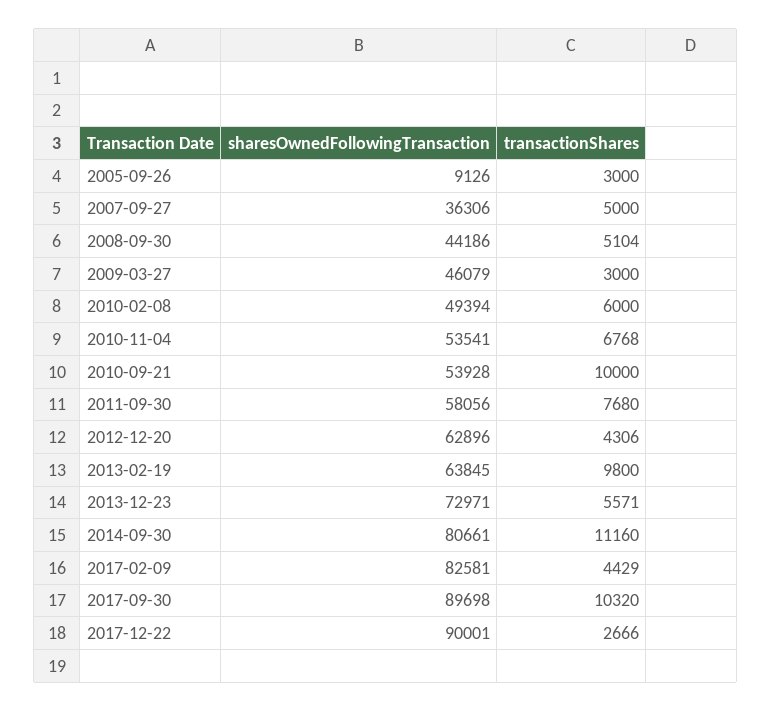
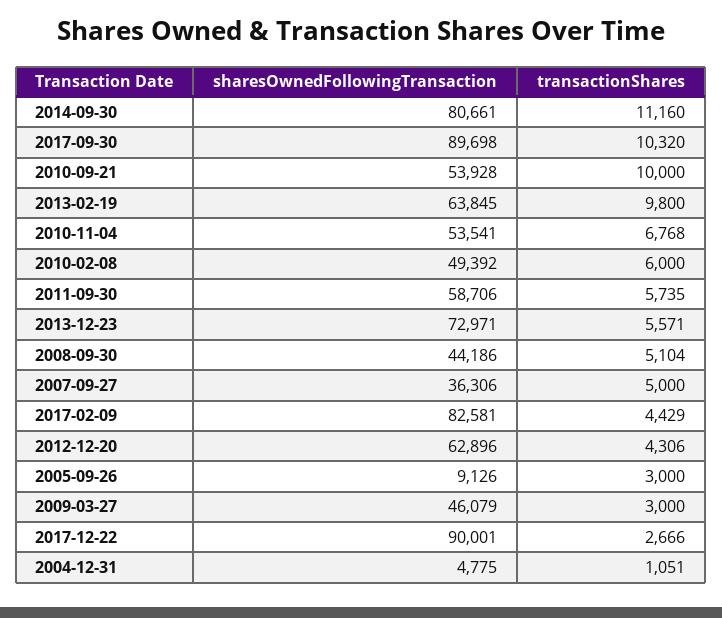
  {
    "sharesOwnedFollowingTransaction": {
      "2005-09-26": 9126,
      "2007-09-27": 36306,
      "2008-09-30": 44186,
      "2009-03-27": 46079,
-     "2010-02-08": 49394,
+     "2010-02-08": 49392,
      "2010-11-04": 53541,
      "2010-09-21": 53928,
-     "2011-09-30": 58056,
+     "2011-09-30": 58706,
      "2012-12-20": 62896,
      "2013-02-19": 63845,
      "2013-12-23": 72971,
      "2014-09-30": 80661,
      "2017-02-09": 82581,
      "2017-09-30": 89698,
-     "2017-12-22": 90001
+     "2017-12-22": 90001,
+     "2004-12-31": 4775
    },
    "transactionShares": {
      "2005-09-26": 3000,
      "2007-09-27": 5000,
      "2008-09-30": 5104,
      "2009-03-27": 3000,
      "2010-02-08": 6000,
      "2010-11-04": 6768,
      "2010-09-21": 10000,
-     "2011-09-30": 7680,
+     "2011-09-30": 5735,
      "2012-12-20": 4306,
      "2013-02-19": 9800,
      "2013-12-23": 5571,
      "2014-09-30": 11160,
      "2017-02-09": 4429,
      "2017-09-30": 10320,
-     "2017-12-22": 2666
+     "2017-12-22": 2666,
+     "2004-12-31": 1051
    }
  }

